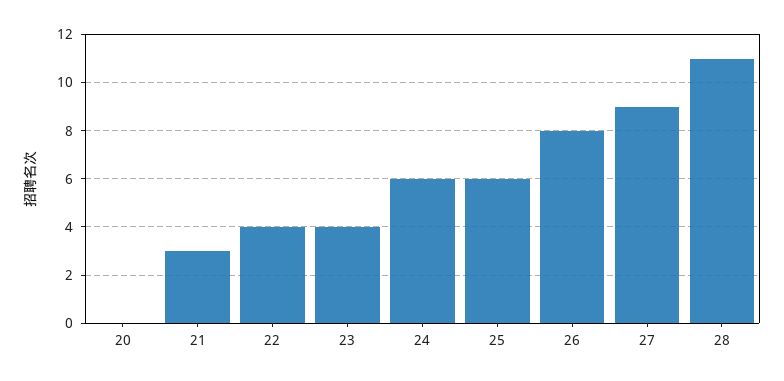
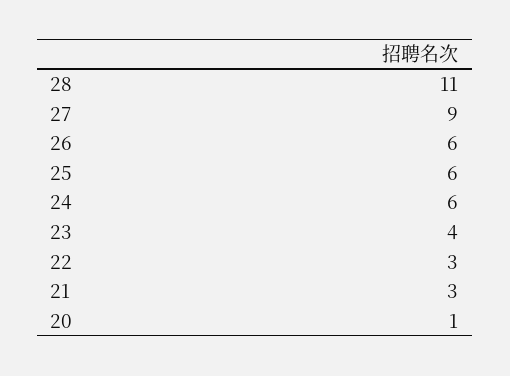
  {
-   "20": 0,
+   "20": 1,
    "21": 3,
-   "22": 4,
+   "22": 3,
    "23": 4,
    "24": 6,
    "25": 6,
-   "26": 8,
+   "26": 6,
    "27": 9,
    "28": 11
  }

